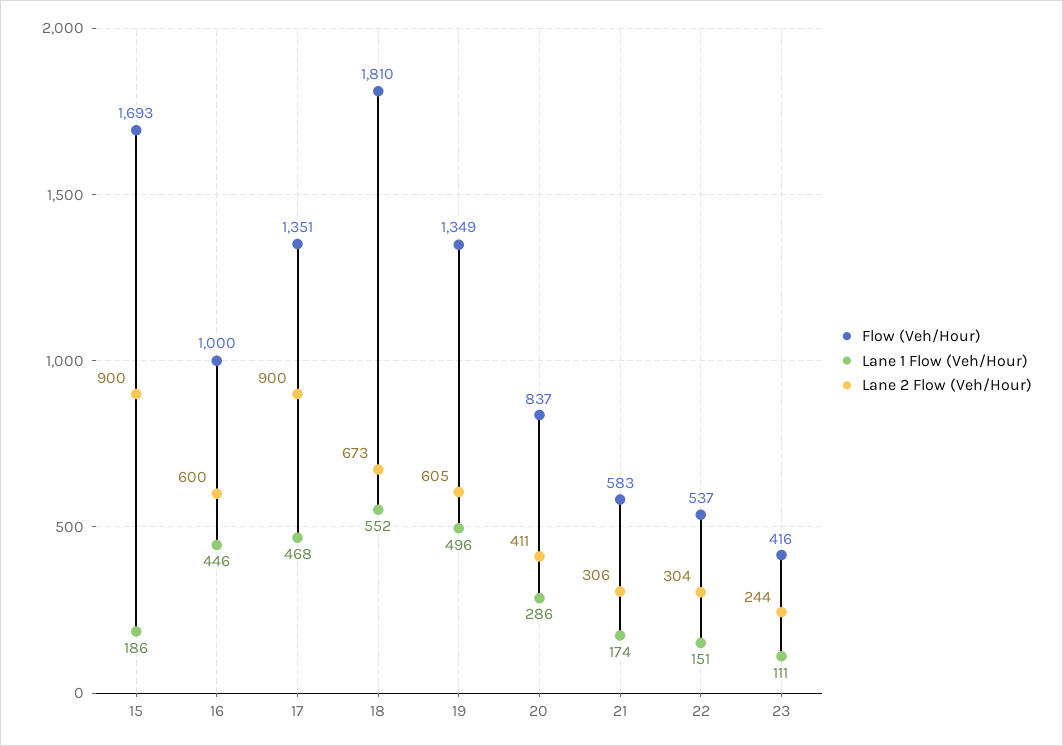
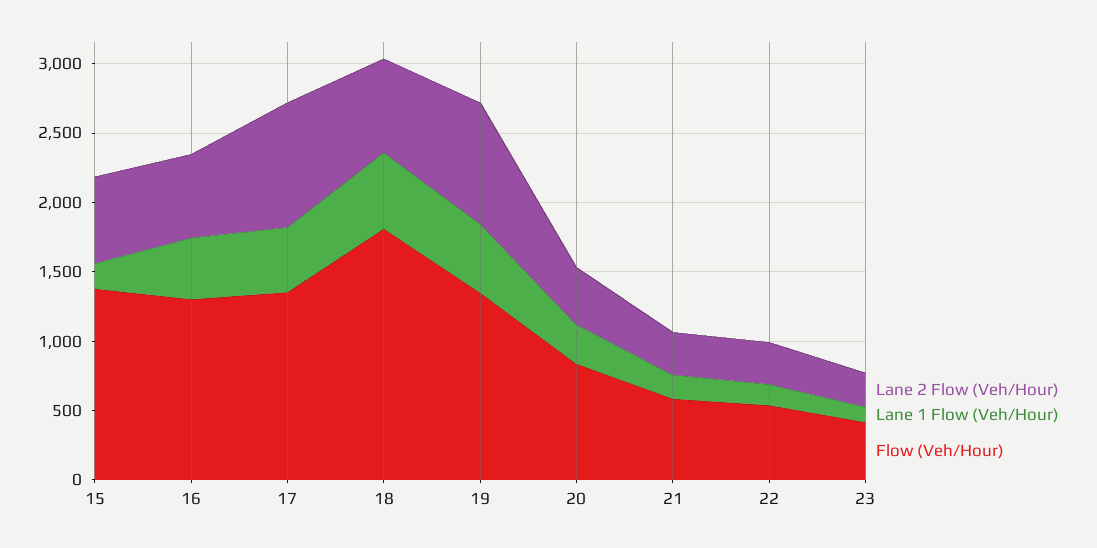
  {
    "Flow (Veh/Hour)": {
-     "15": 1693,
+     "15": 1400,
-     "16": 1000,
+     "16": 1300,
      "17": 1351,
      "18": 1810,
      "19": 1349,
      "20": 837,
      "21": 583,
      "22": 537,
      "23": 416
    },
    "Lane 1 Flow (Veh/Hour)": {
      "15": 186,
      "16": 446,
      "17": 468,
      "18": 552,
      "19": 496,
      "20": 286,
      "21": 174,
      "22": 151,
      "23": 111
    },
    "Lane 2 Flow (Veh/Hour)": {
-     "15": 900,
+     "15": 600,
      "16": 600,
      "17": 900,
      "18": 673,
-     "19": 605,
+     "19": 900,
      "20": 411,
      "21": 306,
      "22": 304,
      "23": 244
    }
  }

